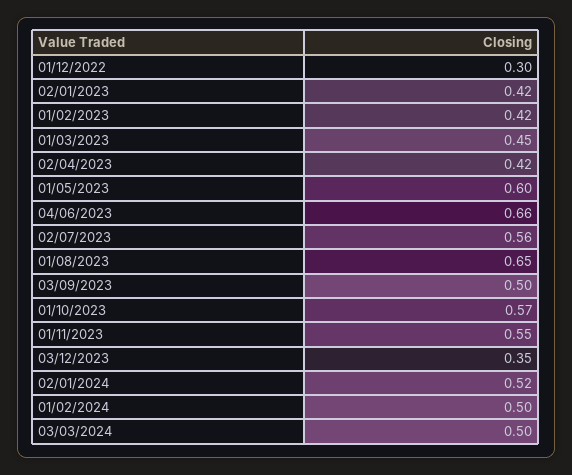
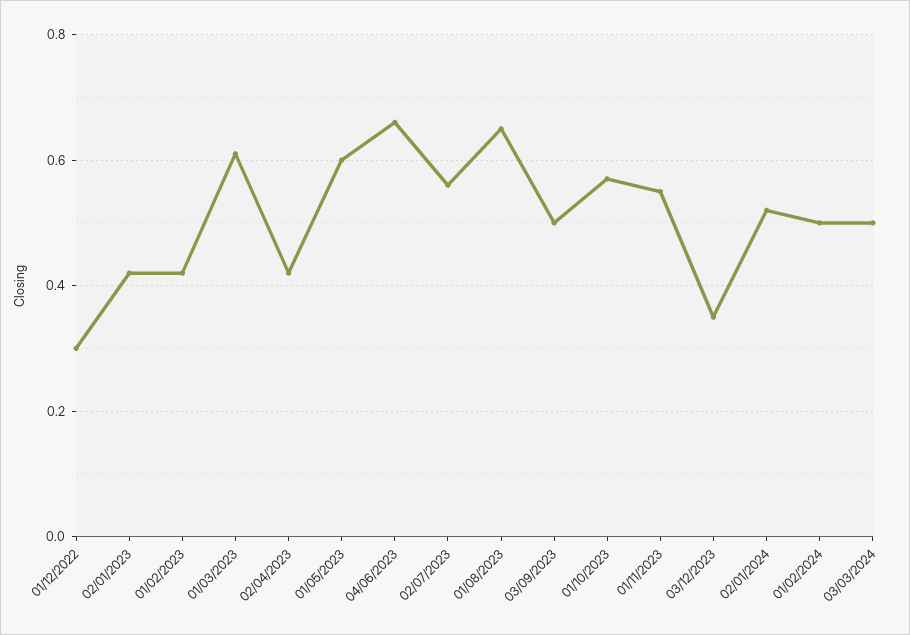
  {
    "01/12/2022": 0.3,
    "02/01/2023": 0.42,
    "01/02/2023": 0.42,
-   "01/03/2023": 0.45,
+   "01/03/2023": 0.6,
    "02/04/2023": 0.42,
    "01/05/2023": 0.6,
    "04/06/2023": 0.66,
    "02/07/2023": 0.56,
    "01/08/2023": 0.65,
    "03/09/2023": 0.5,
    "01/10/2023": 0.57,
    "01/11/2023": 0.55,
    "03/12/2023": 0.35,
    "02/01/2024": 0.52,
    "01/02/2024": 0.5,
    "03/03/2024": 0.5
  }

